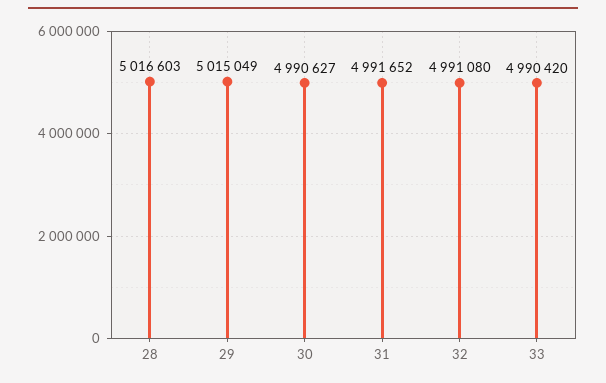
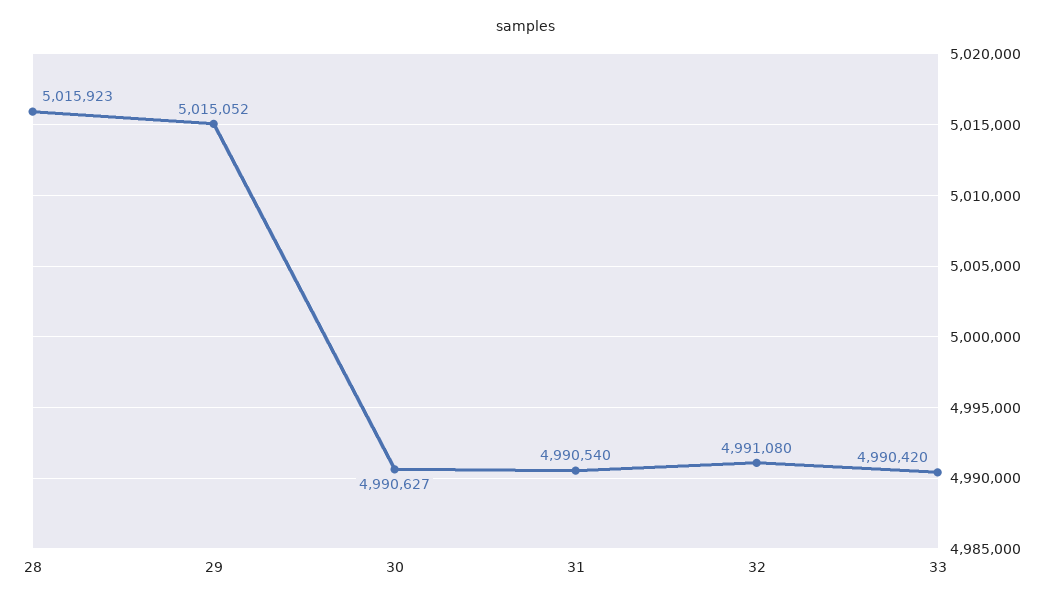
  {
-   "28": 5016603,
+   "28": 5015923,
-   "29": 5015049,
+   "29": 5015052,
    "30": 4990627,
-   "31": 4991652,
+   "31": 4990540,
    "32": 4991080,
    "33": 4990420
  }

